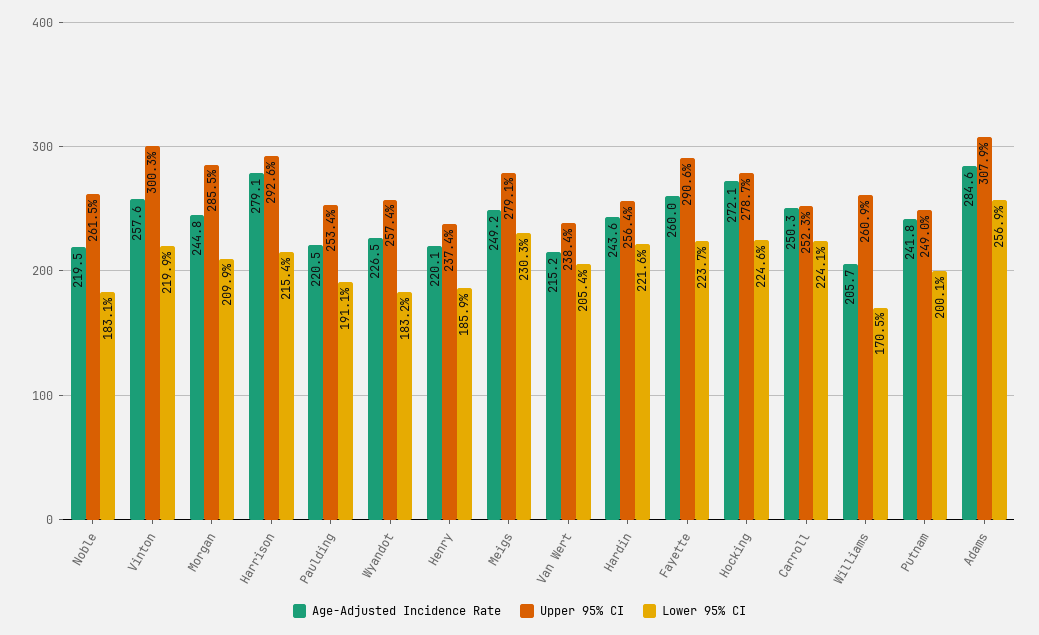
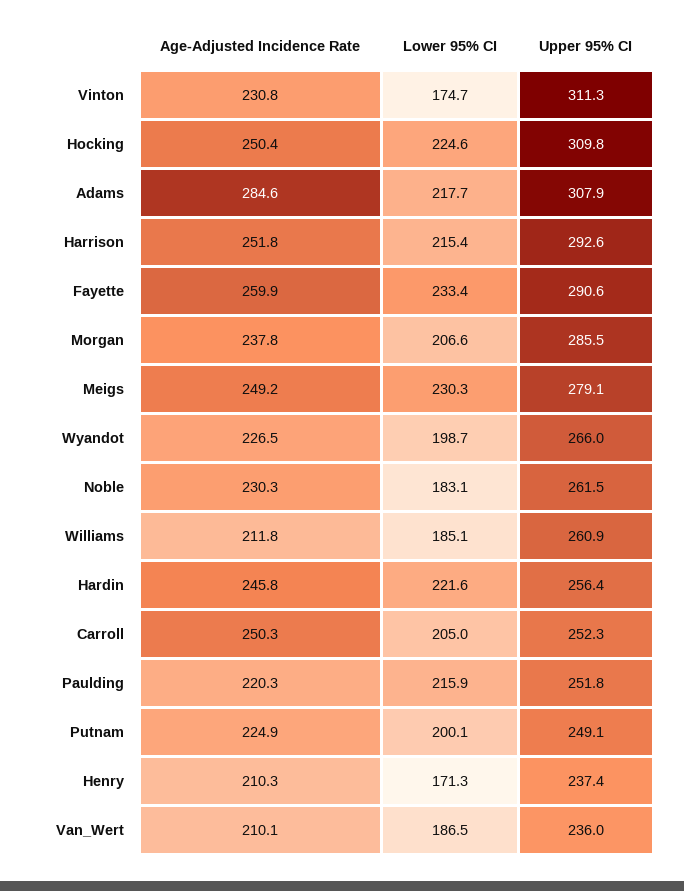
  {
    "Age-Adjusted Incidence Rate": {
-     "Noble": 219.5,
+     "Noble": 230.3,
-     "Vinton": 257.6,
+     "Vinton": 230.8,
-     "Morgan": 244.8,
+     "Morgan": 237.8,
-     "Harrison": 279.1,
+     "Harrison": 251.8,
-     "Paulding": 220.5,
+     "Paulding": 220.3,
      "Wyandot": 226.5,
-     "Henry": 220.1,
+     "Henry": 210.3,
      "Meigs": 249.2,
-     "Van Wert": 215.2,
+     "Van Wert": 210.1,
-     "Hardin": 243.6,
+     "Hardin": 245.8,
-     "Fayette": 260,
+     "Fayette": 259.9,
-     "Hocking": 272.1,
+     "Hocking": 250.4,
      "Carroll": 250.3,
-     "Williams": 205.7,
+     "Williams": 211.8,
-     "Putnam": 241.8,
+     "Putnam": 224.9,
      "Adams": 284.6
    },
    "Upper 95% CI": {
      "Noble": 261.5,
-     "Vinton": 300.3,
+     "Vinton": 311.3,
      "Morgan": 285.5,
      "Harrison": 292.6,
-     "Paulding": 253.4,
+     "Paulding": 251.8,
-     "Wyandot": 257.4,
+     "Wyandot": 266,
      "Henry": 237.4,
      "Meigs": 279.1,
-     "Van Wert": 238.4,
+     "Van Wert": 236,
      "Hardin": 256.4,
      "Fayette": 290.6,
-     "Hocking": 278.7,
+     "Hocking": 309.8,
      "Carroll": 252.3,
      "Williams": 260.9,
-     "Putnam": 249,
+     "Putnam": 249.1,
      "Adams": 307.9
    },
    "Lower 95% CI": {
      "Noble": 183.1,
-     "Vinton": 219.9,
+     "Vinton": 174.7,
-     "Morgan": 209.9,
+     "Morgan": 206.6,
      "Harrison": 215.4,
-     "Paulding": 191.1,
+     "Paulding": 215.9,
-     "Wyandot": 183.2,
+     "Wyandot": 198.7,
-     "Henry": 185.9,
+     "Henry": 171.3,
      "Meigs": 230.3,
-     "Van Wert": 205.4,
+     "Van Wert": 186.5,
      "Hardin": 221.6,
-     "Fayette": 223.7,
+     "Fayette": 233.4,
      "Hocking": 224.6,
-     "Carroll": 224.1,
+     "Carroll": 205,
-     "Williams": 170.5,
+     "Williams": 185.1,
      "Putnam": 200.1,
-     "Adams": 256.9
+     "Adams": 217.7
    }
  }

